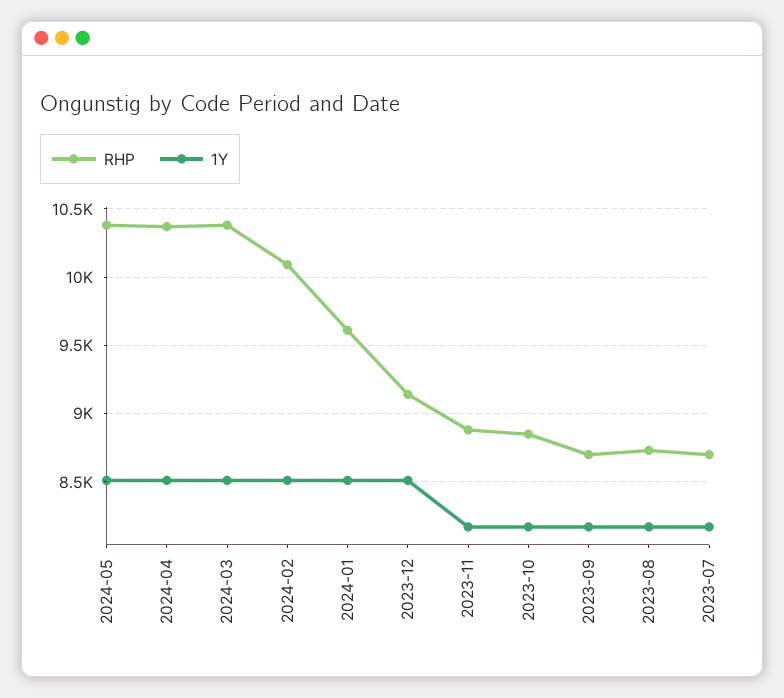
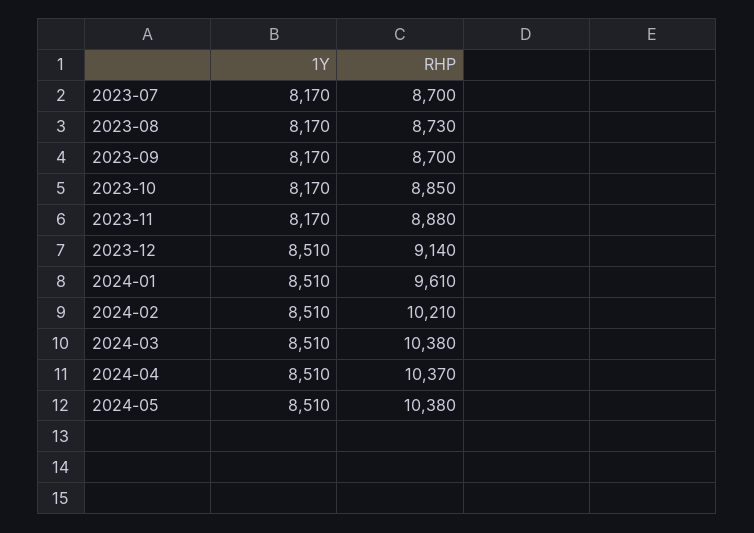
  {
    "RHP": {
      "2024-05": 10380,
      "2024-04": 10370,
      "2024-03": 10380,
-     "2024-02": 10100,
+     "2024-02": 10210,
      "2024-01": 9610,
      "2023-12": 9140,
      "2023-11": 8880,
      "2023-10": 8850,
      "2023-09": 8700,
      "2023-08": 8730,
      "2023-07": 8700
    },
    "1Y": {
      "2024-05": 8510,
      "2024-04": 8510,
      "2024-03": 8510,
      "2024-02": 8510,
      "2024-01": 8510,
      "2023-12": 8510,
      "2023-11": 8170,
      "2023-10": 8170,
      "2023-09": 8170,
      "2023-08": 8170,
      "2023-07": 8170
    }
  }

